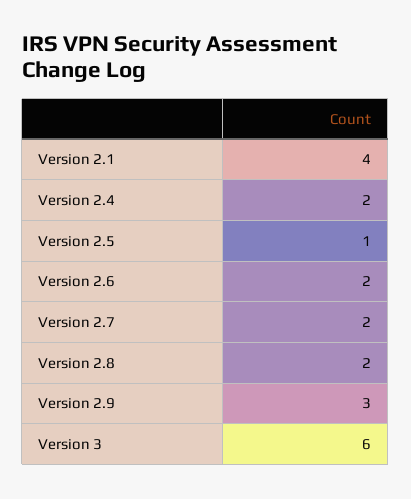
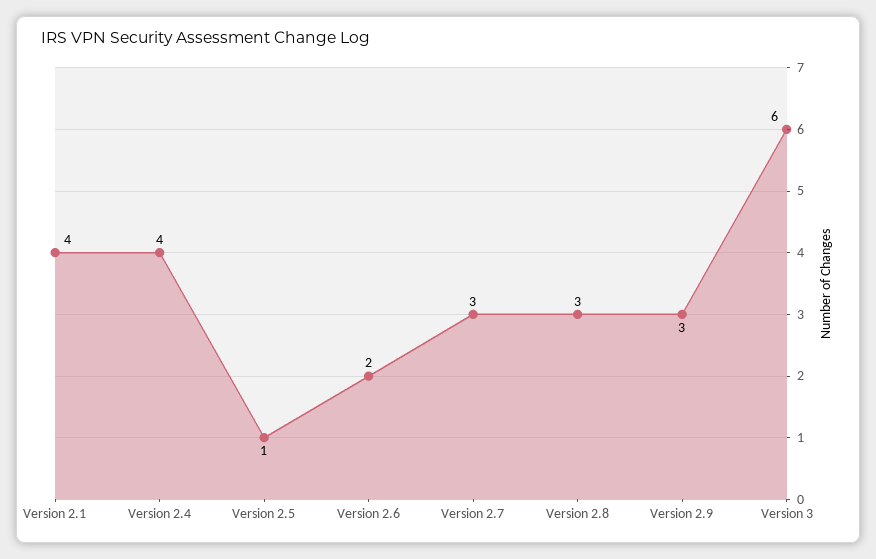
  {
    "Version 2.1": 4,
-   "Version 2.4": 2,
+   "Version 2.4": 4,
    "Version 2.5": 1,
    "Version 2.6": 2,
-   "Version 2.7": 2,
+   "Version 2.7": 3,
-   "Version 2.8": 2,
+   "Version 2.8": 3,
    "Version 2.9": 3,
    "Version 3": 6
  }

